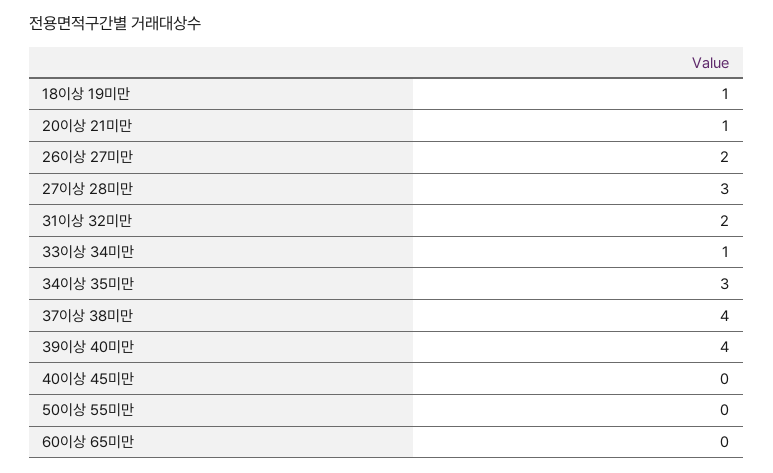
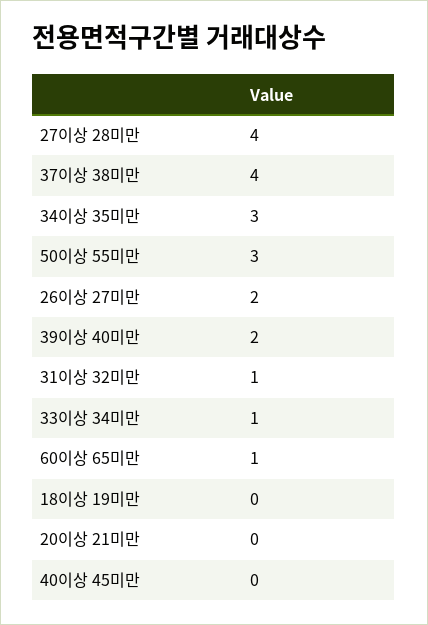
  {
-   "18이상 19미만": 1,
+   "18이상 19미만": 0,
-   "20이상 21미만": 1,
+   "20이상 21미만": 0,
    "26이상 27미만": 2,
-   "27이상 28미만": 3,
+   "27이상 28미만": 4,
-   "31이상 32미만": 2,
+   "31이상 32미만": 1,
    "33이상 34미만": 1,
    "34이상 35미만": 3,
    "37이상 38미만": 4,
-   "39이상 40미만": 4,
+   "39이상 40미만": 2,
    "40이상 45미만": 0,
-   "50이상 55미만": 0,
+   "50이상 55미만": 3,
-   "60이상 65미만": 0
+   "60이상 65미만": 1
  }

